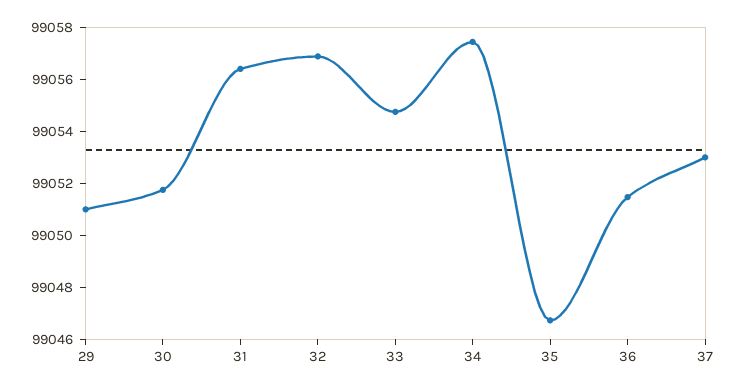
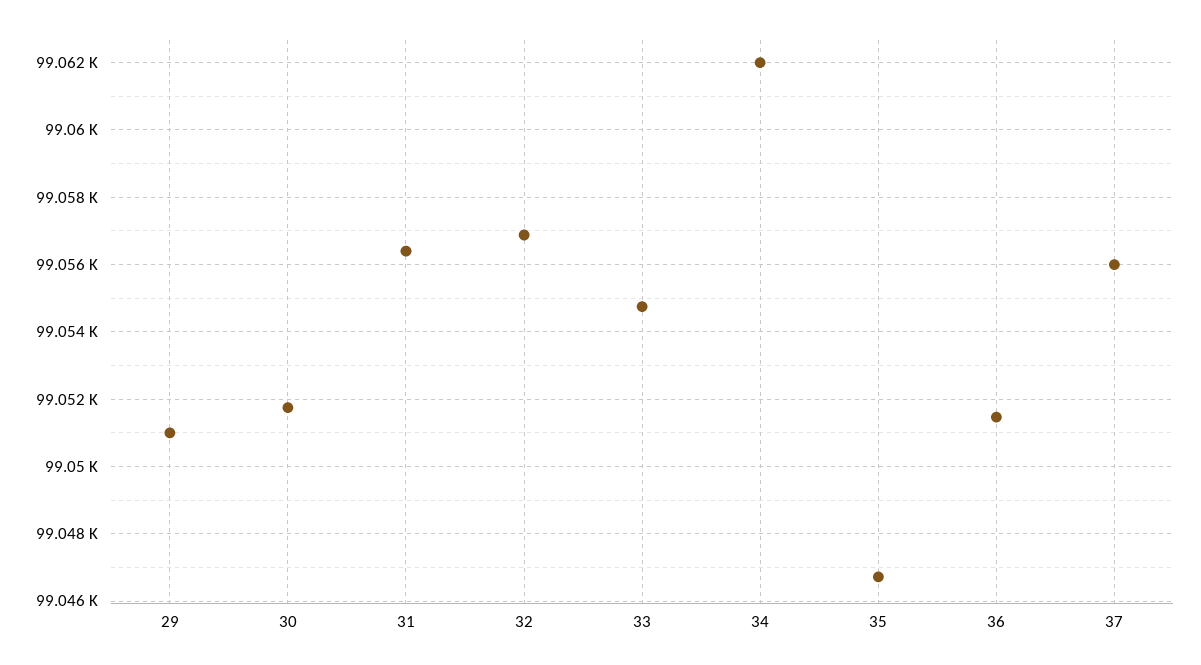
  {
    "29": 99051,
    "30": 99051.8,
    "31": 99056.4,
    "32": 99056.8,
    "33": 99054.8,
-   "34": 99057.5,
+   "34": 99062,
    "35": 99046.8,
    "36": 99051.4,
-   "37": 99053
+   "37": 99056
  }

